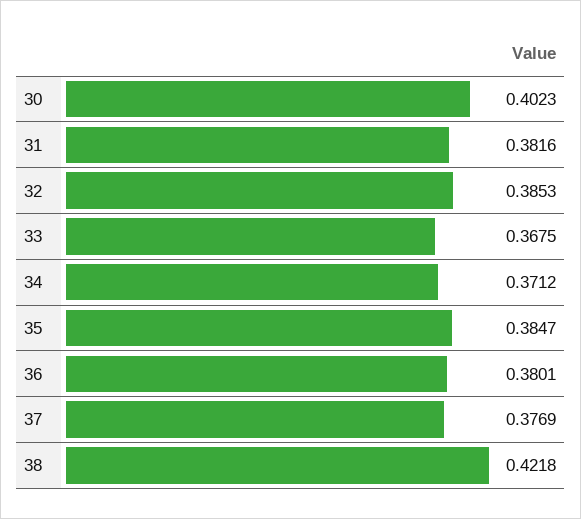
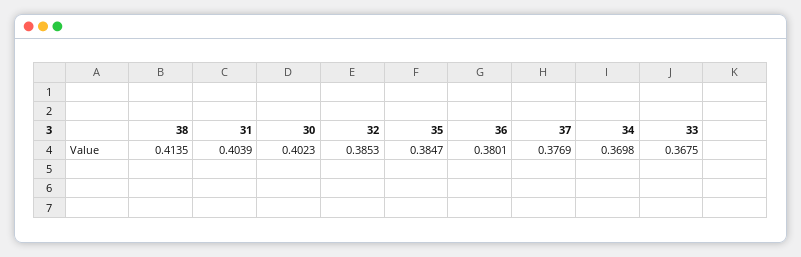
  {
    "30": 0.4023,
-   "31": 0.3816,
+   "31": 0.4039,
    "32": 0.3853,
    "33": 0.3675,
-   "34": 0.3712,
+   "34": 0.3698,
    "35": 0.3847,
    "36": 0.3801,
    "37": 0.3769,
-   "38": 0.4218
+   "38": 0.4135
  }

